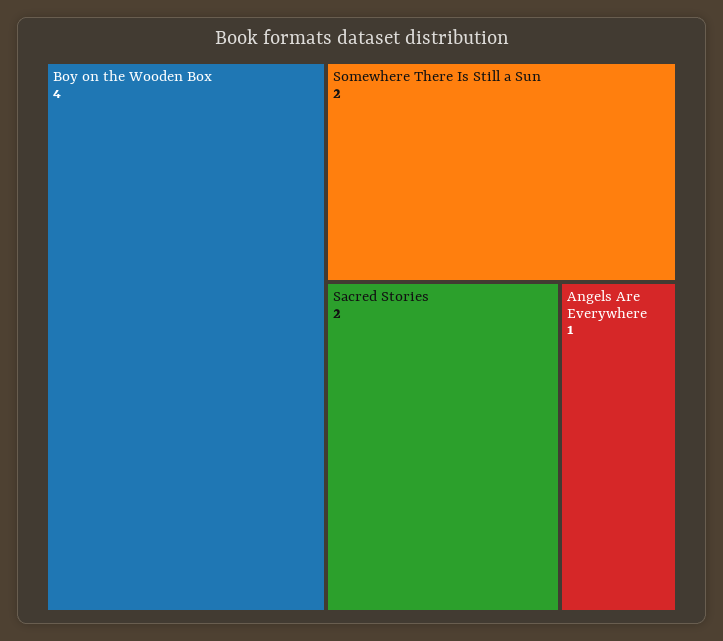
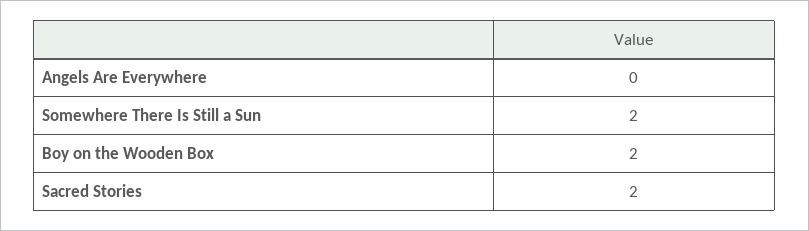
  {
-   "Boy on the Wooden Box": 4,
+   "Boy on the Wooden Box": 2,
    "Somewhere There Is Still a Sun": 2,
    "Sacred Stories": 2,
-   "Angels Are Everywhere": 1
+   "Angels Are Everywhere": 0
  }

